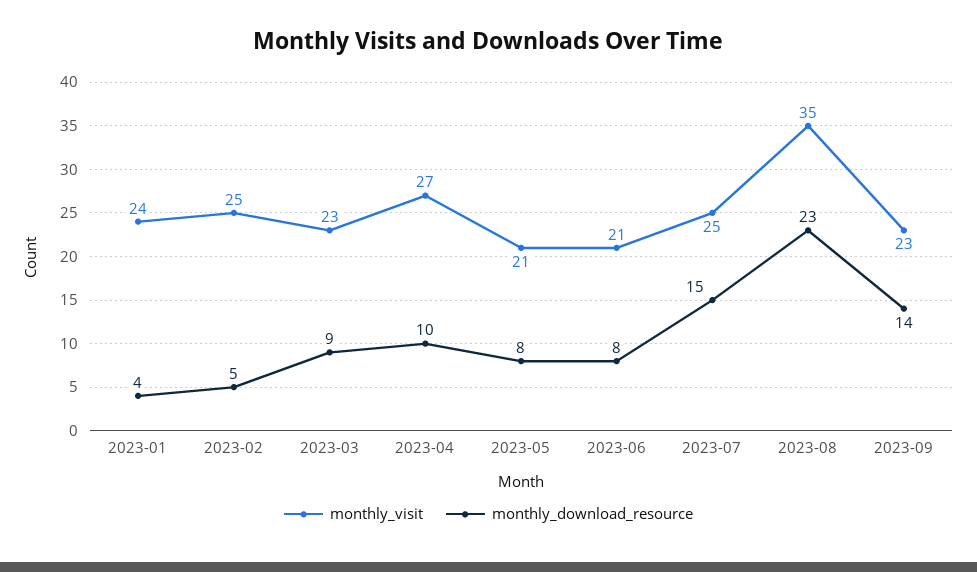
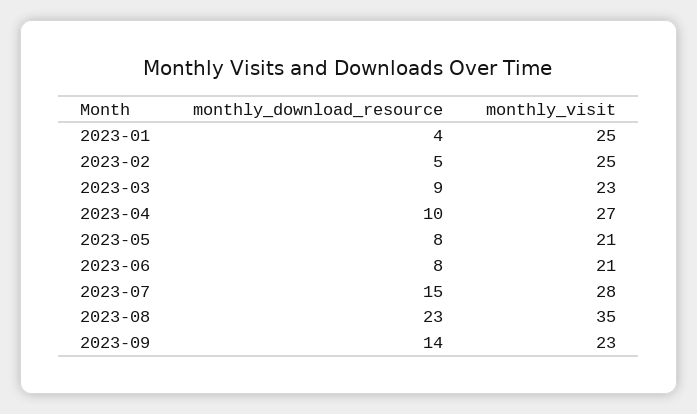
  {
    "monthly_visit": {
-     "2023-01": 24,
+     "2023-01": 25,
      "2023-02": 25,
      "2023-03": 23,
      "2023-04": 27,
      "2023-05": 21,
      "2023-06": 21,
-     "2023-07": 25,
+     "2023-07": 28,
      "2023-08": 35,
      "2023-09": 23
    },
    "monthly_download_resource": {
      "2023-01": 4,
      "2023-02": 5,
      "2023-03": 9,
      "2023-04": 10,
      "2023-05": 8,
      "2023-06": 8,
      "2023-07": 15,
      "2023-08": 23,
      "2023-09": 14
    }
  }

